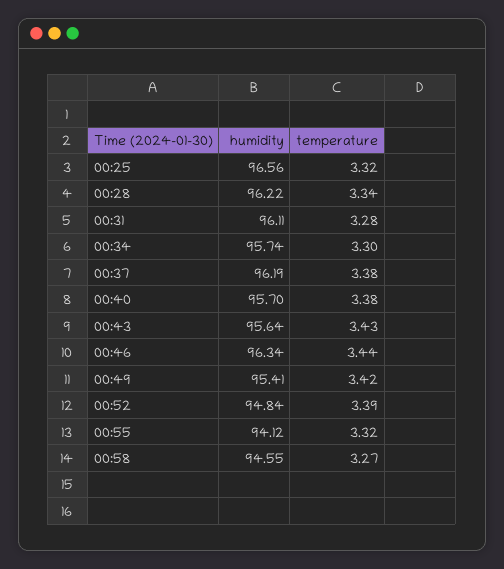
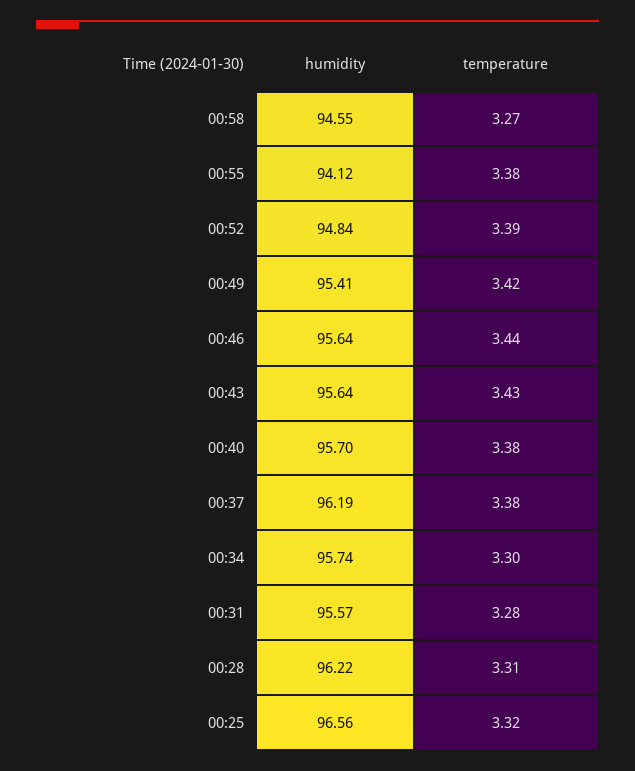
  {
    "humidity": {
      "00:25": 96.56,
      "00:28": 96.22,
-     "00:31": 96.11,
+     "00:31": 95.57,
      "00:34": 95.74,
      "00:37": 96.19,
      "00:40": 95.7,
      "00:43": 95.64,
-     "00:46": 96.34,
+     "00:46": 95.64,
      "00:49": 95.41,
      "00:52": 94.84,
      "00:55": 94.12,
      "00:58": 94.55
    },
    "temperature": {
      "00:25": 3.32,
-     "00:28": 3.34,
+     "00:28": 3.31,
      "00:31": 3.28,
      "00:34": 3.3,
      "00:37": 3.38,
      "00:40": 3.38,
      "00:43": 3.43,
      "00:46": 3.44,
      "00:49": 3.42,
      "00:52": 3.39,
-     "00:55": 3.32,
+     "00:55": 3.38,
      "00:58": 3.27
    }
  }

